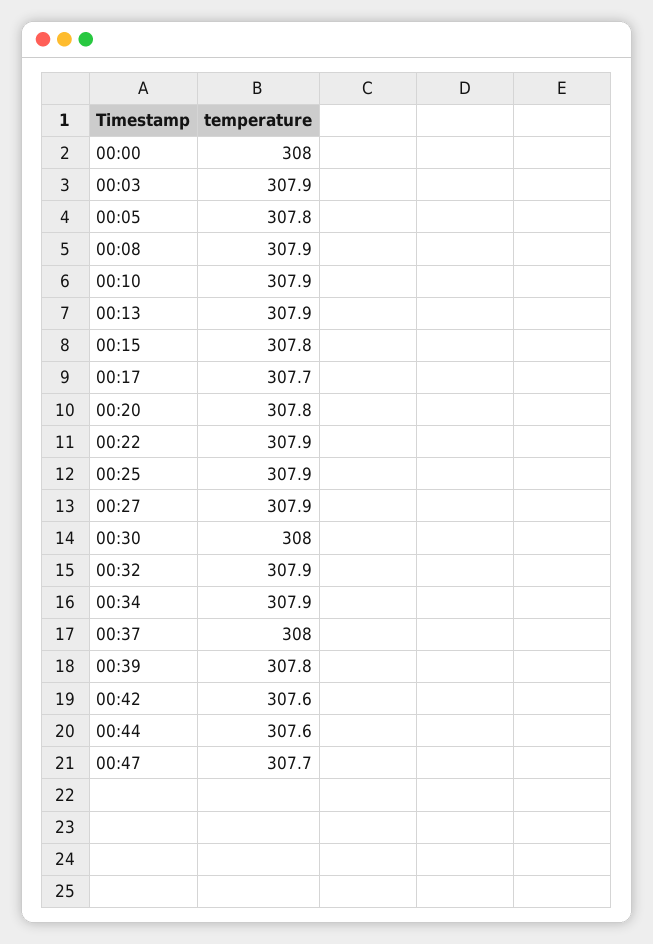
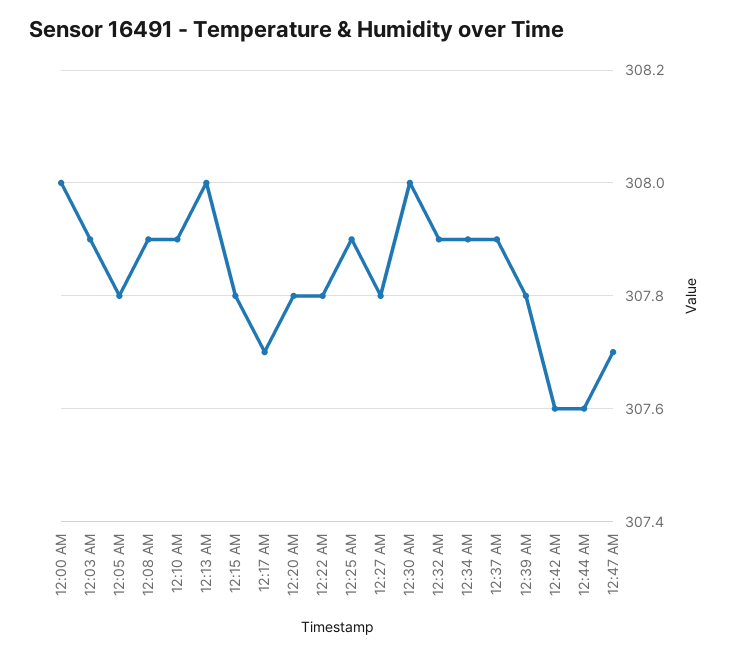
  {
    "00:00": 308,
    "00:03": 307.9,
    "00:05": 307.8,
    "00:08": 307.9,
    "00:10": 307.9,
-   "00:13": 307.9,
+   "00:13": 308,
    "00:15": 307.8,
    "00:17": 307.7,
    "00:20": 307.8,
-   "00:22": 307.9,
+   "00:22": 307.8,
    "00:25": 307.9,
-   "00:27": 307.9,
+   "00:27": 307.8,
    "00:30": 308,
    "00:32": 307.9,
    "00:34": 307.9,
-   "00:37": 308,
+   "00:37": 307.9,
    "00:39": 307.8,
    "00:42": 307.6,
    "00:44": 307.6,
    "00:47": 307.7
  }

